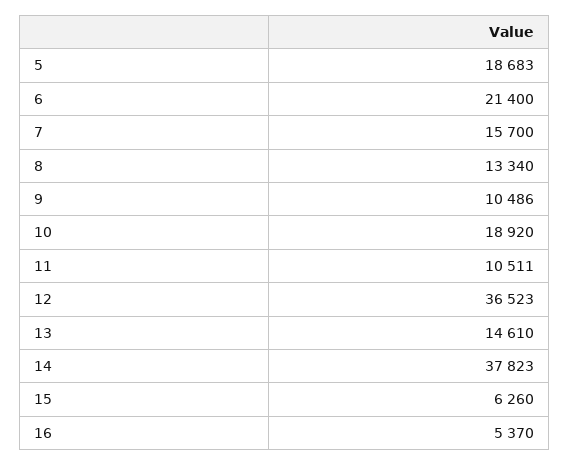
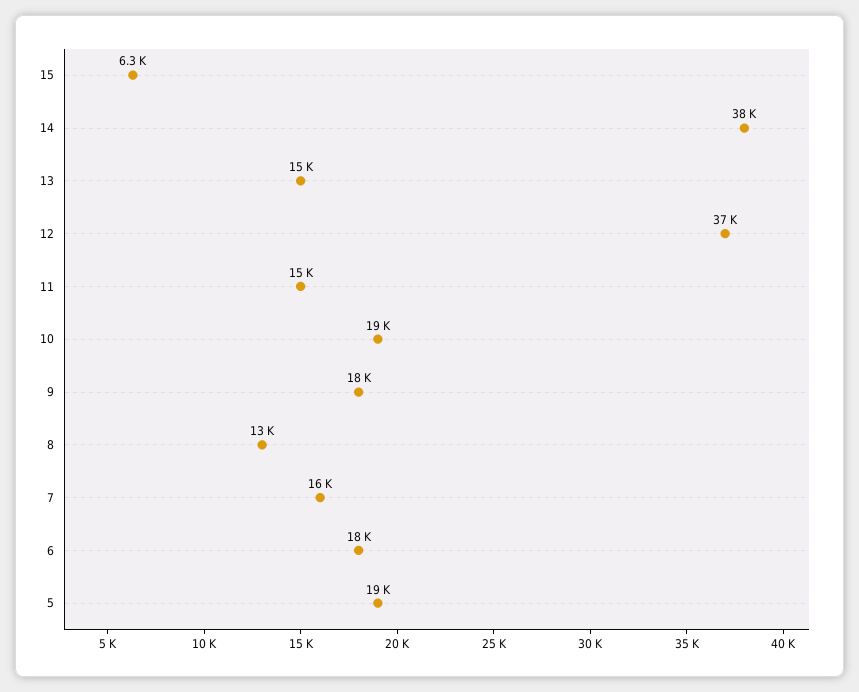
  {
    "5": 18683,
-   "6": 21400,
+   "6": 18000,
    "7": 15700,
    "8": 13340,
-   "9": 10486,
+   "9": 18000,
    "10": 18920,
-   "11": 10511,
+   "11": 15000,
    "12": 36523,
    "13": 14610,
    "14": 37823,
-   "15": 6260,
+   "15": 6260
-   "16": 5370
  }

